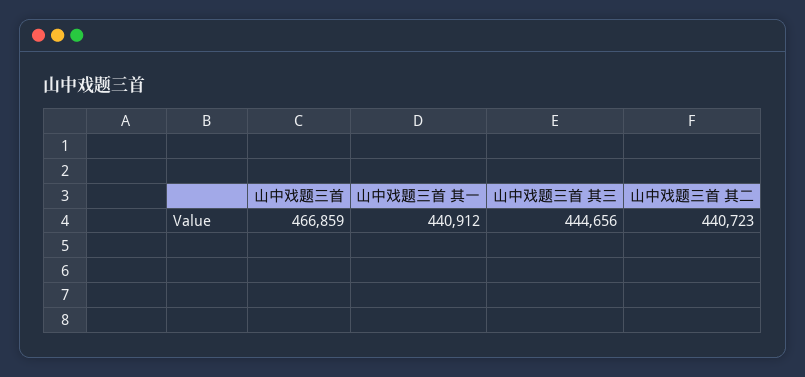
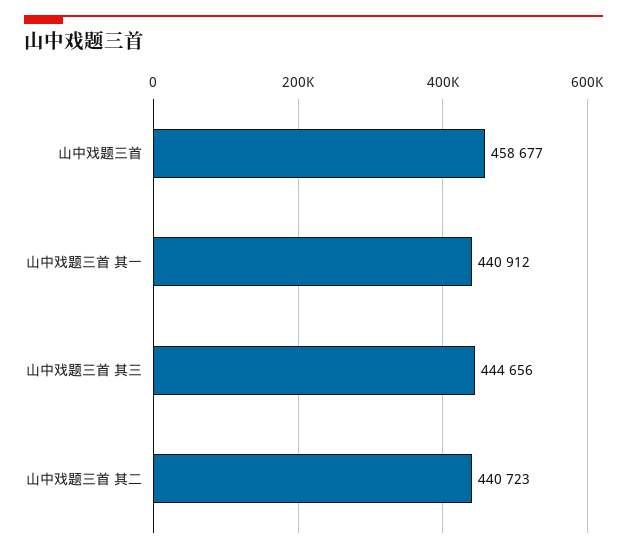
  {
-   "山中戏题三首": 466859,
+   "山中戏题三首": 458677,
    "山中戏题三首 其一": 440912,
    "山中戏题三首 其三": 444656,
    "山中戏题三首 其二": 440723
  }

